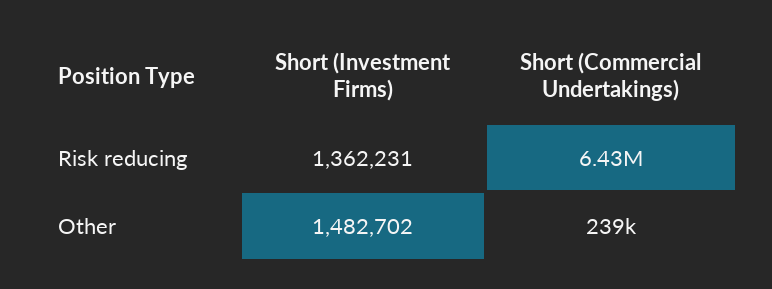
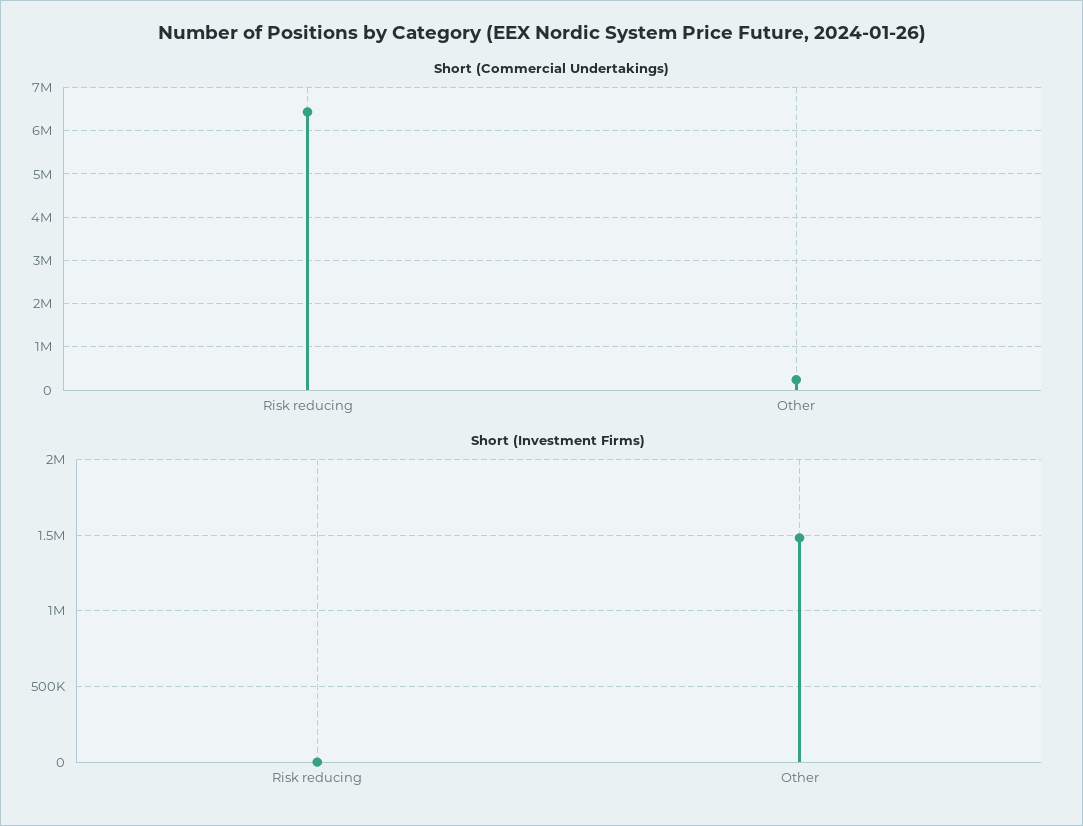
  {
    "Short (Investment Firms)": {
-     "Risk reducing": 1362231,
+     "Risk reducing": 0,
      "Other": 1482702
    },
    "Short (Commercial Undertakings)": {
      "Risk reducing": 6430000,
      "Other": 239000
    }
  }

